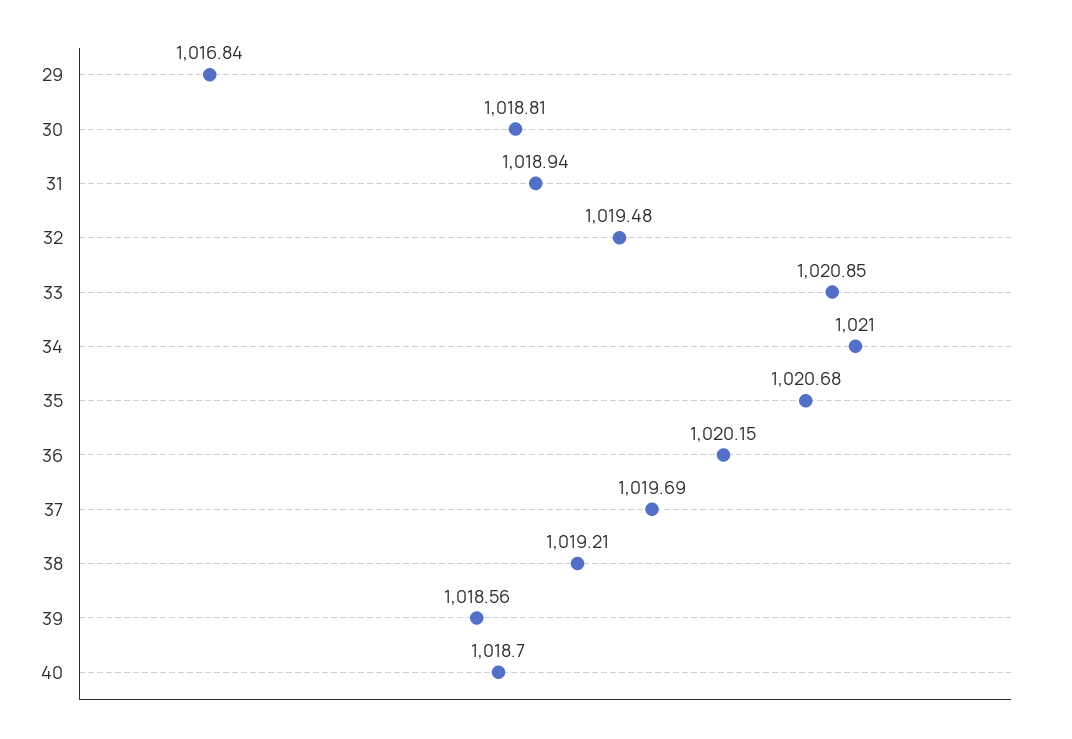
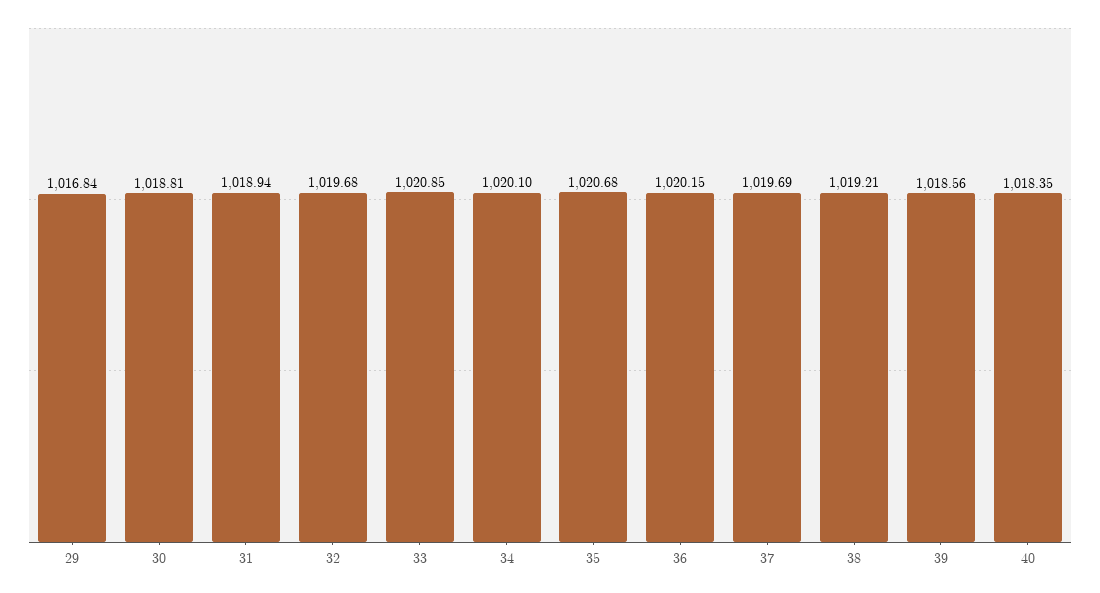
  {
    "29": 1016.84,
    "30": 1018.81,
    "31": 1018.94,
-   "32": 1019.48,
+   "32": 1019.68,
    "33": 1020.85,
-   "34": 1021,
+   "34": 1020.1,
    "35": 1020.68,
    "36": 1020.15,
    "37": 1019.69,
    "38": 1019.21,
    "39": 1018.56,
-   "40": 1018.7
+   "40": 1018.35
  }

